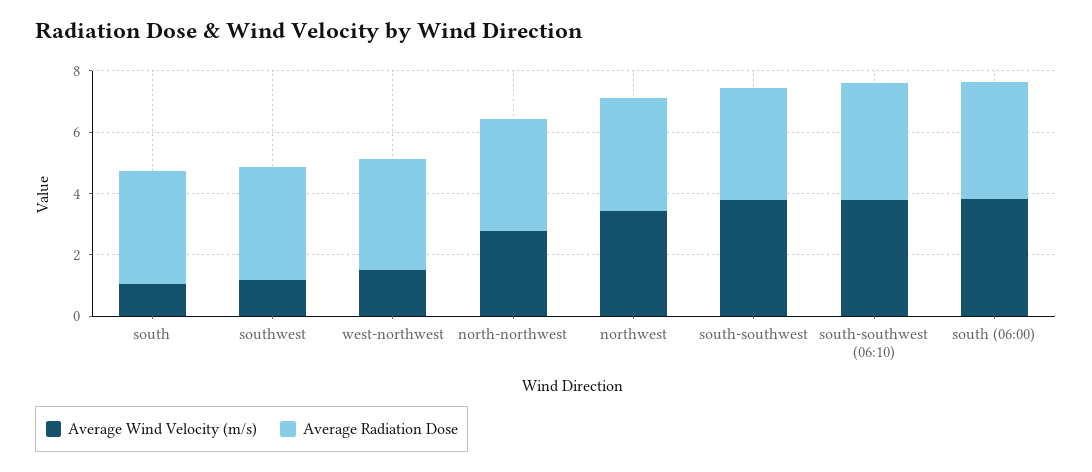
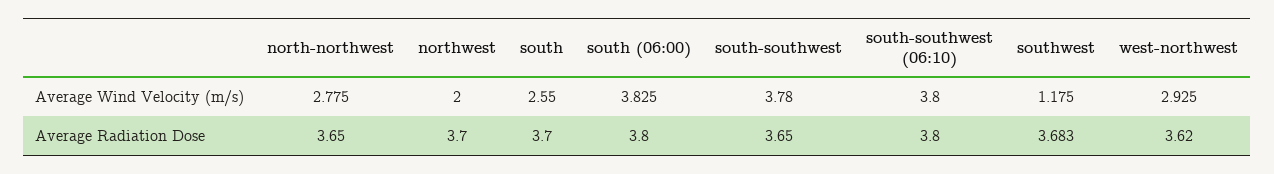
  {
    "Average Wind Velocity (m/s)": {
-     "south": 1,
+     "south": 2.55,
      "southwest": 1.175,
-     "west-northwest": 1.5,
+     "west-northwest": 2.925,
      "north-northwest": 2.775,
-     "northwest": 3.5,
+     "northwest": 2,
      "south-southwest": 3.78,
      "south-southwest (06:10)": 3.8,
      "south (06:00)": 3.825
    },
    "Average Radiation Dose": {
      "south": 3.7,
      "southwest": 3.683,
      "west-northwest": 3.62,
      "north-northwest": 3.65,
      "northwest": 3.7,
      "south-southwest": 3.65,
      "south-southwest (06:10)": 3.8,
      "south (06:00)": 3.8
    }
  }

